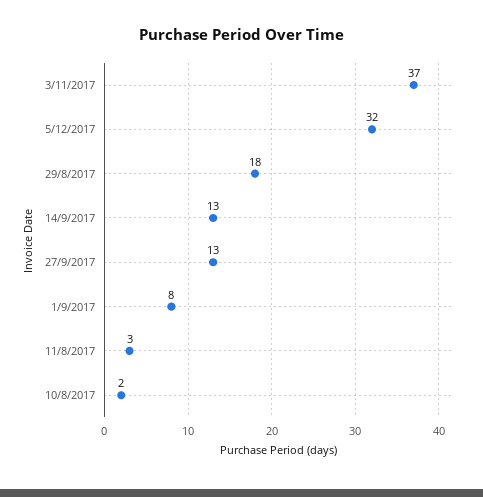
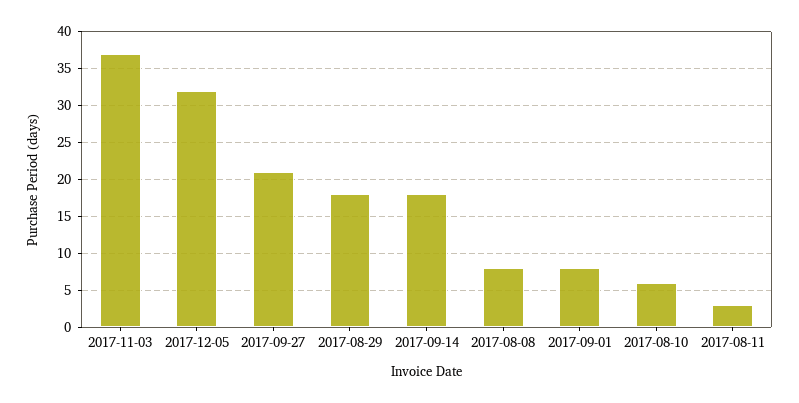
  {
    "3/11/2017": 37,
    "5/12/2017": 32,
    "29/8/2017": 18,
-   "14/9/2017": 13,
+   "14/9/2017": 18,
-   "27/9/2017": 13,
+   "27/9/2017": 21,
    "1/9/2017": 8,
    "11/8/2017": 3,
-   "10/8/2017": 2
+   "10/8/2017": 6,
+   "2017-08-08": 8
  }

